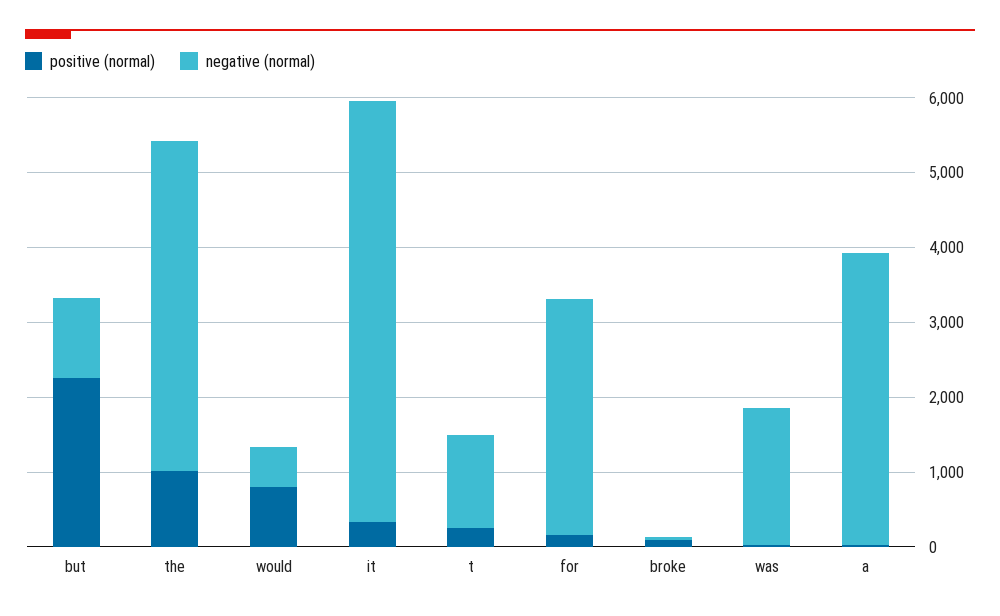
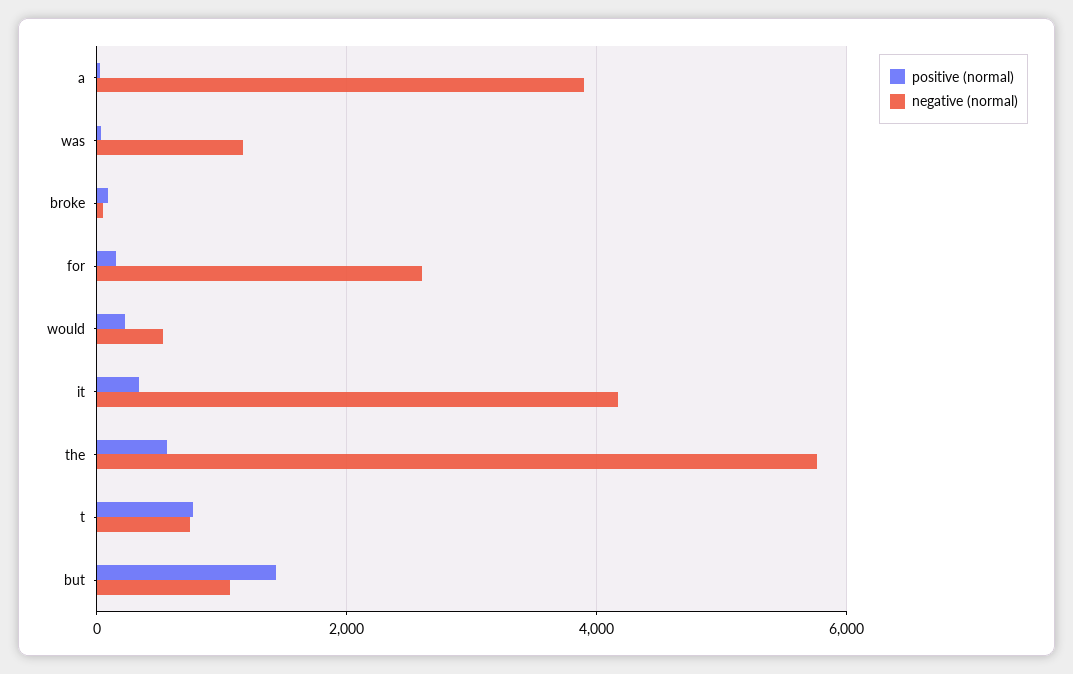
  {
    "positive (normal)": {
-     "but": 2200,
+     "but": 1400,
-     "the": 1000,
+     "the": 600,
-     "would": 800,
+     "would": 200,
      "it": 400,
-     "t": 200,
+     "t": 800,
      "for": 200,
      "broke": 0,
      "was": 0,
      "a": 0
    },
    "negative (normal)": {
      "but": 1000,
-     "the": 4400,
+     "the": 5800,
      "would": 600,
-     "it": 5600,
+     "it": 4200,
-     "t": 1200,
+     "t": 800,
-     "for": 3200,
+     "for": 2600,
      "broke": 0,
-     "was": 1800,
+     "was": 1200,
      "a": 4000
    }
  }

